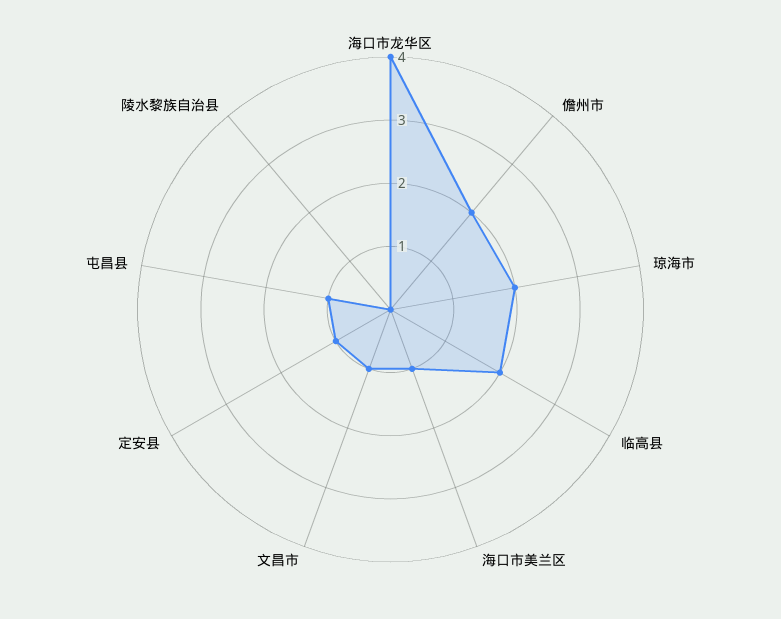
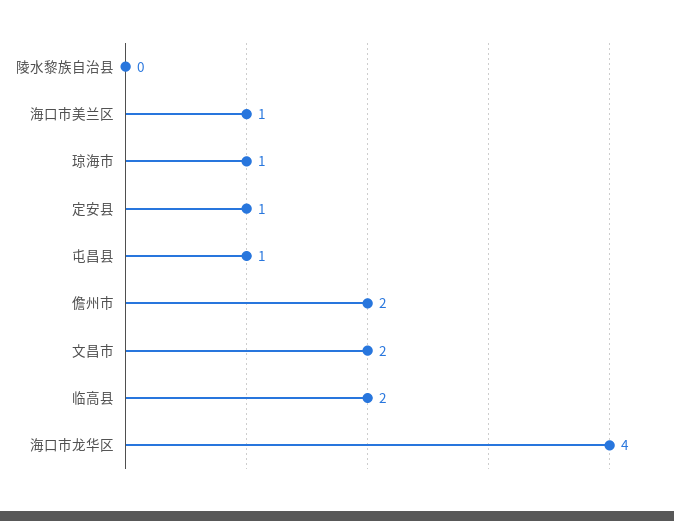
  {
    "海口市龙华区": 4,
    "儋州市": 2,
-   "琼海市": 2,
+   "琼海市": 1,
    "临高县": 2,
    "海口市美兰区": 1,
-   "文昌市": 1,
+   "文昌市": 2,
    "定安县": 1,
    "屯昌县": 1,
    "陵水黎族自治县": 0
  }

